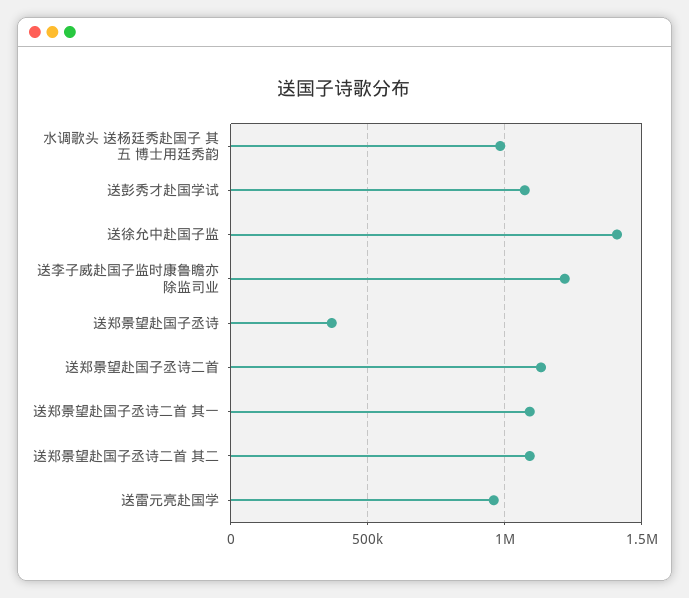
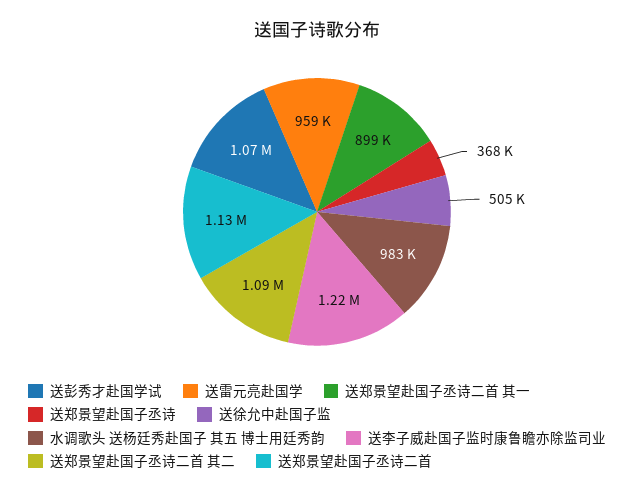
  {
    "水调歌头 送杨廷秀赴国子 其五 博士用廷秀韵": 983000,
    "送彭秀才赴国学试": 1070000,
-   "送徐允中赴国子监": 1400000,
+   "送徐允中赴国子监": 505000,
    "送李子威赴国子监时康鲁瞻亦除监司业": 1220000,
    "送郑景望赴国子丞诗": 368000,
    "送郑景望赴国子丞诗二首": 1130000,
-   "送郑景望赴国子丞诗二首 其一": 1100000,
+   "送郑景望赴国子丞诗二首 其一": 899000,
    "送郑景望赴国子丞诗二首 其二": 1090000,
    "送雷元亮赴国学": 959000
  }

